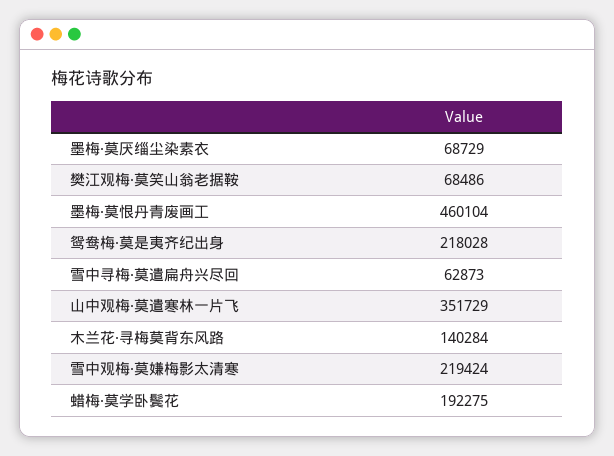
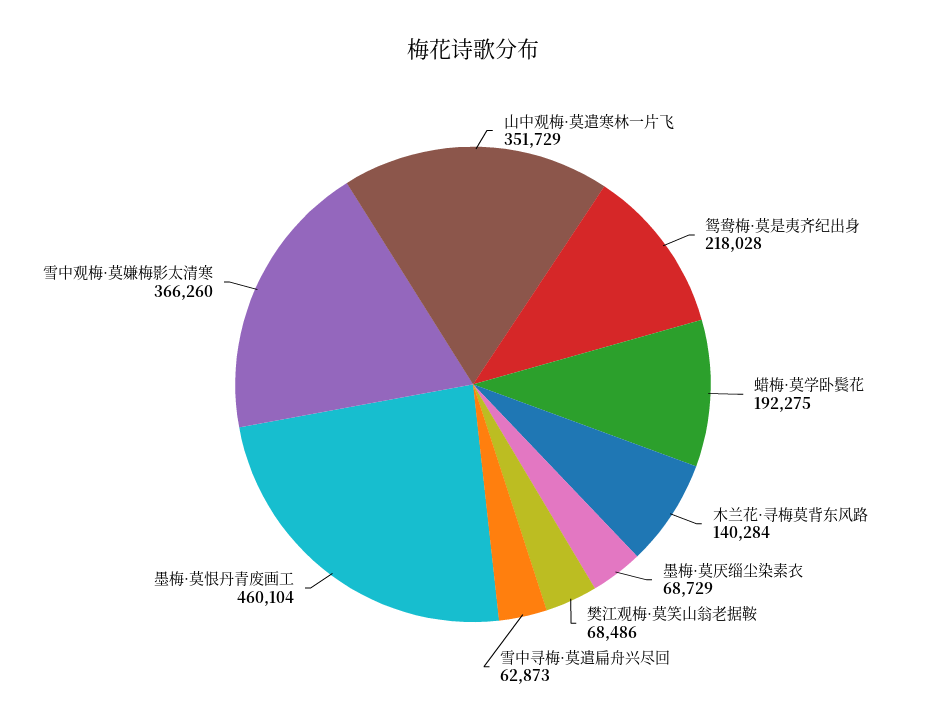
  {
    "墨梅·莫厌缁尘染素衣": 68729,
    "樊江观梅·莫笑山翁老据鞍": 68486,
    "墨梅·莫恨丹青废画工": 460104,
    "鸳鸯梅·莫是夷齐纪出身": 218028,
    "雪中寻梅·莫遣扁舟兴尽回": 62873,
    "山中观梅·莫遣寒林一片飞": 351729,
    "木兰花·寻梅莫背东风路": 140284,
-   "雪中观梅·莫嫌梅影太清寒": 219424,
+   "雪中观梅·莫嫌梅影太清寒": 366260,
    "蜡梅·莫学卧鬓花": 192275
  }

